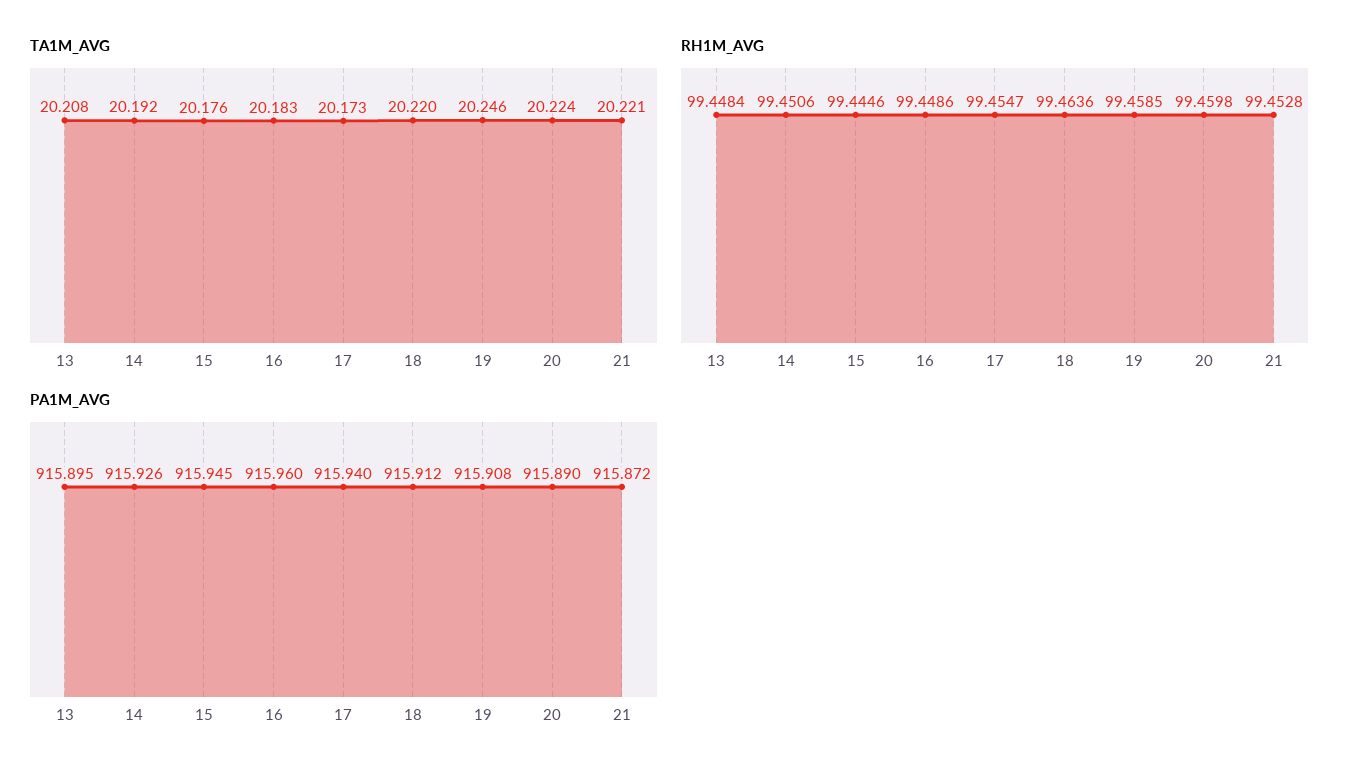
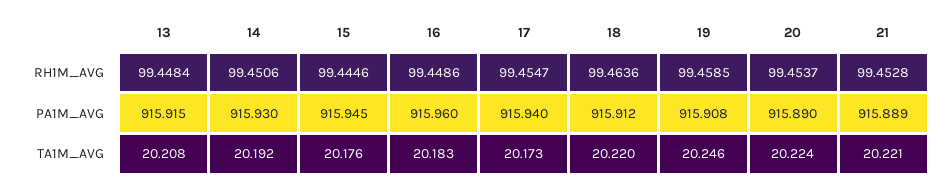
  {
    "TA1M_AVG": {
      "13": 20.208,
      "14": 20.192,
      "15": 20.176,
      "16": 20.183,
      "17": 20.173,
      "18": 20.22,
      "19": 20.246,
      "20": 20.224,
      "21": 20.221
    },
    "RH1M_AVG": {
      "13": 99.4484,
      "14": 99.4506,
      "15": 99.4446,
      "16": 99.4486,
      "17": 99.4547,
      "18": 99.4636,
      "19": 99.4585,
-     "20": 99.4598,
+     "20": 99.4537,
      "21": 99.4528
    },
    "PA1M_AVG": {
-     "13": 915.895,
+     "13": 915.915,
-     "14": 915.926,
+     "14": 915.93,
      "15": 915.945,
      "16": 915.96,
      "17": 915.94,
      "18": 915.912,
      "19": 915.908,
      "20": 915.89,
-     "21": 915.872
+     "21": 915.889
    }
  }

